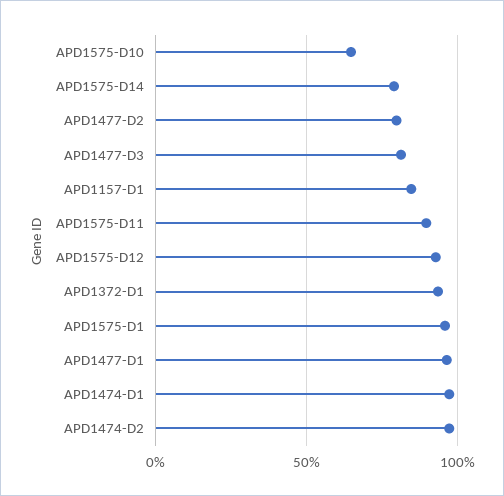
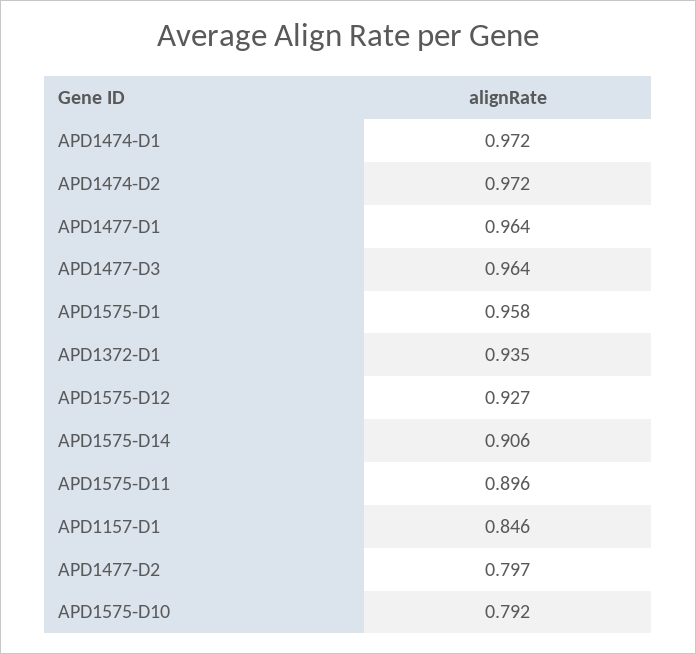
  {
-   "APD1575-D10": 0.65,
+   "APD1575-D10": 0.792,
-   "APD1575-D14": 0.8,
+   "APD1575-D14": 0.906,
    "APD1477-D2": 0.797,
-   "APD1477-D3": 0.8,
+   "APD1477-D3": 0.964,
    "APD1157-D1": 0.846,
    "APD1575-D11": 0.896,
    "APD1575-D12": 0.927,
    "APD1372-D1": 0.935,
    "APD1575-D1": 0.958,
    "APD1477-D1": 0.964,
    "APD1474-D1": 0.972,
    "APD1474-D2": 0.972
  }

